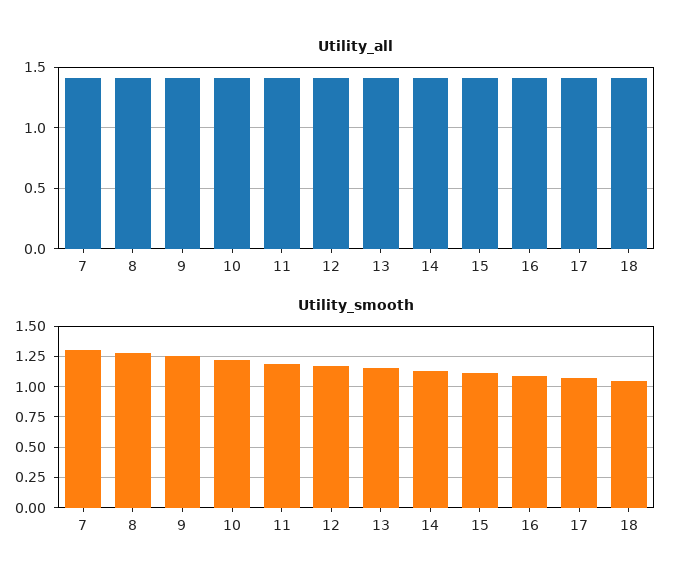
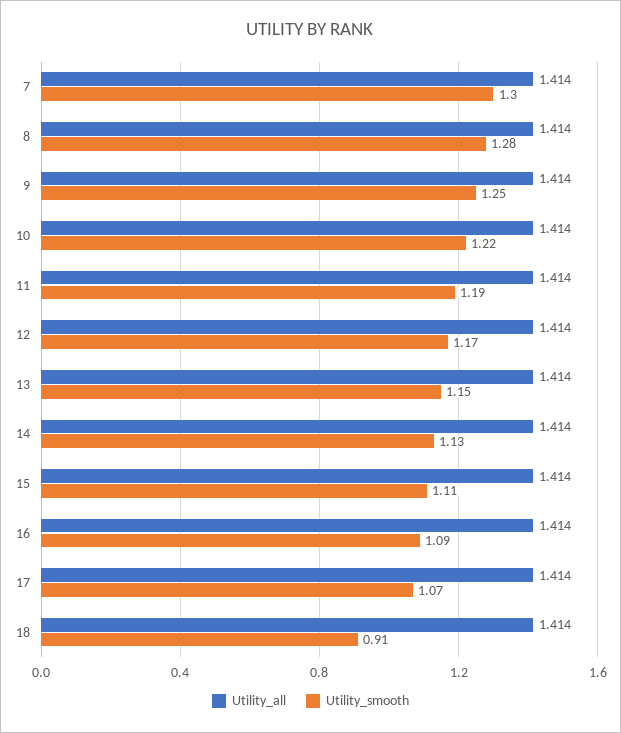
  {
    "Utility_all": {
      "7": 1.414,
      "8": 1.414,
      "9": 1.414,
      "10": 1.414,
      "11": 1.414,
      "12": 1.414,
      "13": 1.414,
      "14": 1.414,
      "15": 1.414,
      "16": 1.414,
      "17": 1.414,
      "18": 1.414
    },
    "Utility_smooth": {
      "7": 1.3,
      "8": 1.28,
      "9": 1.25,
      "10": 1.22,
      "11": 1.19,
      "12": 1.17,
      "13": 1.15,
      "14": 1.13,
      "15": 1.11,
      "16": 1.09,
      "17": 1.07,
-     "18": 1.05
+     "18": 0.91
    }
  }

